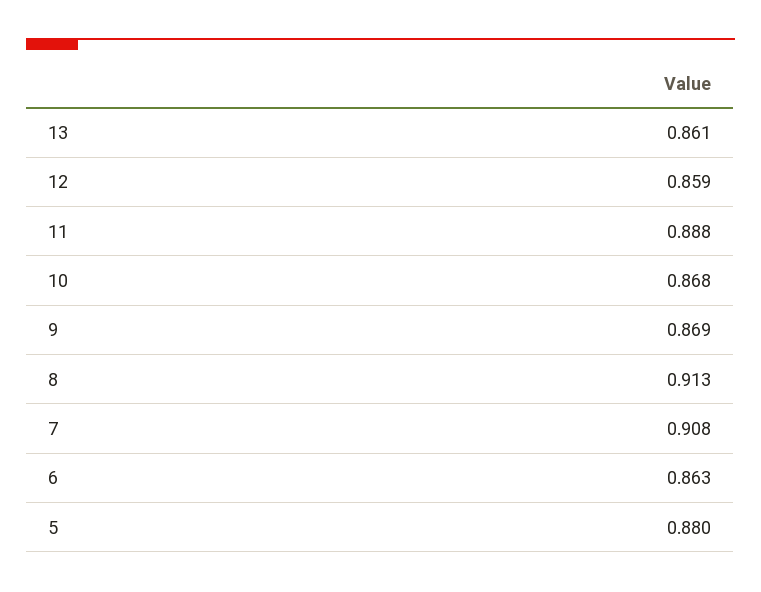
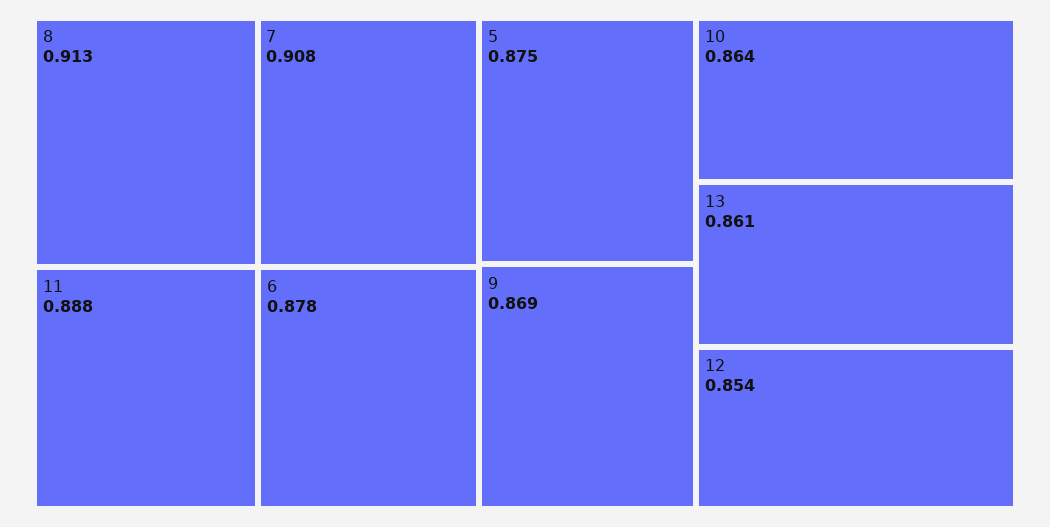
  {
    "13": 0.861,
-   "12": 0.859,
+   "12": 0.854,
    "11": 0.888,
-   "10": 0.868,
+   "10": 0.864,
    "9": 0.869,
    "8": 0.913,
    "7": 0.908,
-   "6": 0.863,
+   "6": 0.878,
-   "5": 0.88
+   "5": 0.875
  }

